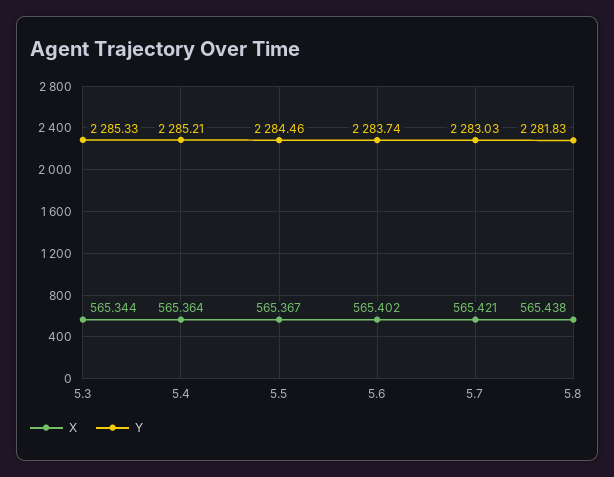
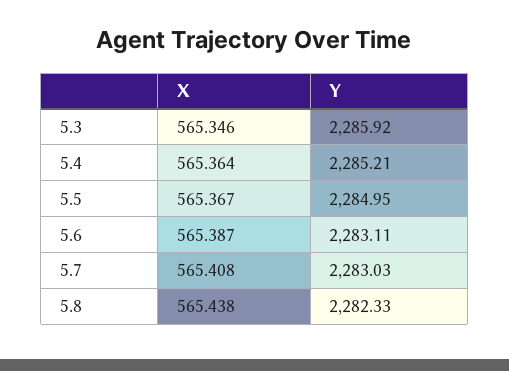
  {
    "X": {
-     "5.3": 565.344,
+     "5.3": 565.346,
      "5.4": 565.364,
      "5.5": 565.367,
-     "5.6": 565.402,
+     "5.6": 565.387,
-     "5.7": 565.421,
+     "5.7": 565.408,
      "5.8": 565.438
    },
    "Y": {
-     "5.3": 2285.33,
+     "5.3": 2285.92,
      "5.4": 2285.21,
-     "5.5": 2284.46,
+     "5.5": 2284.95,
-     "5.6": 2283.74,
+     "5.6": 2283.11,
      "5.7": 2283.03,
-     "5.8": 2281.83
+     "5.8": 2282.33
    }
  }

